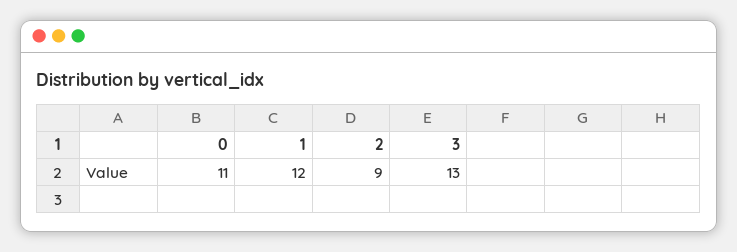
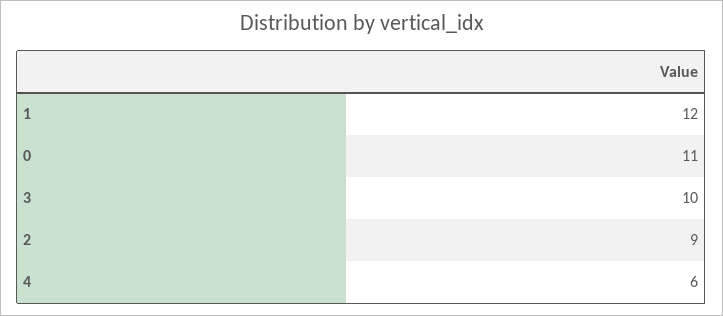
  {
    "0": 11,
    "1": 12,
    "2": 9,
-   "3": 13
+   "3": 10,
+   "4": 6
  }

